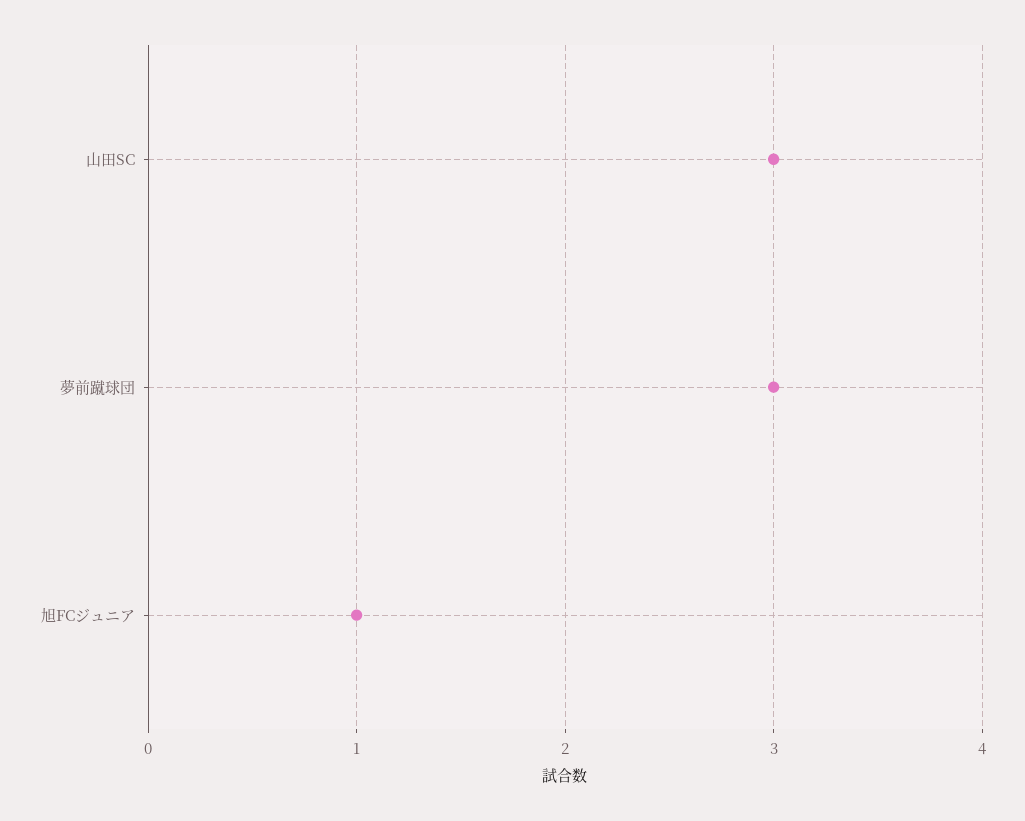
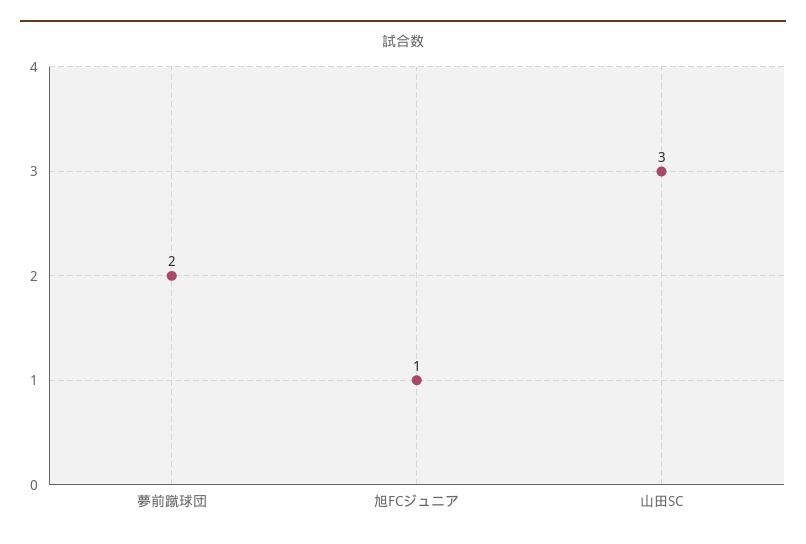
  {
    "山田SC": 3,
-   "夢前蹴球団": 3,
+   "夢前蹴球団": 2,
    "旭FCジュニア": 1
  }

